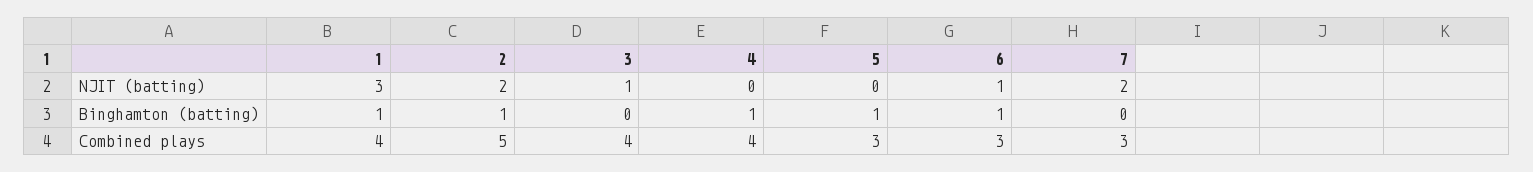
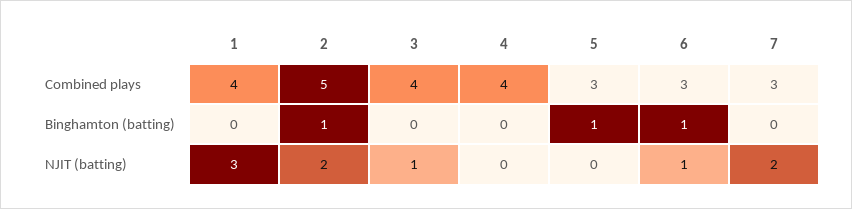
  {
    "1": {
      "NJIT (batting)": 3,
-     "Binghamton (batting)": 1,
+     "Binghamton (batting)": 0,
      "Combined plays": 4
    },
    "2": {
      "NJIT (batting)": 2,
      "Binghamton (batting)": 1,
      "Combined plays": 5
    },
    "3": {
      "NJIT (batting)": 1,
      "Binghamton (batting)": 0,
      "Combined plays": 4
    },
    "4": {
      "NJIT (batting)": 0,
-     "Binghamton (batting)": 1,
+     "Binghamton (batting)": 0,
      "Combined plays": 4
    },
    "5": {
      "NJIT (batting)": 0,
      "Binghamton (batting)": 1,
      "Combined plays": 3
    },
    "6": {
      "NJIT (batting)": 1,
      "Binghamton (batting)": 1,
      "Combined plays": 3
    },
    "7": {
      "NJIT (batting)": 2,
      "Binghamton (batting)": 0,
      "Combined plays": 3
    }
  }

